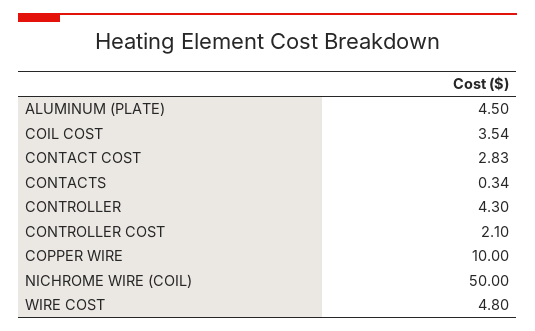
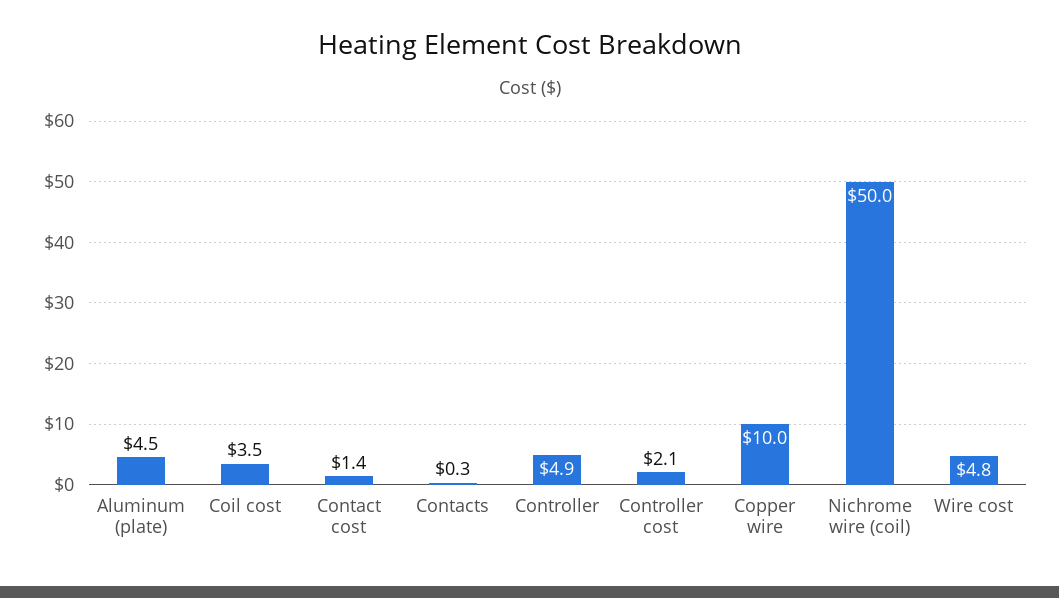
  {
    "ALUMINUM (PLATE)": 4.5,
    "COIL COST": 3.54,
-   "CONTACT COST": 2.83,
+   "CONTACT COST": 1.4,
    "CONTACTS": 0.34,
-   "CONTROLLER": 4.3,
+   "CONTROLLER": 4.9,
    "CONTROLLER COST": 2.1,
    "COPPER WIRE": 10,
    "NICHROME WIRE (COIL)": 50,
    "WIRE COST": 4.8
  }

